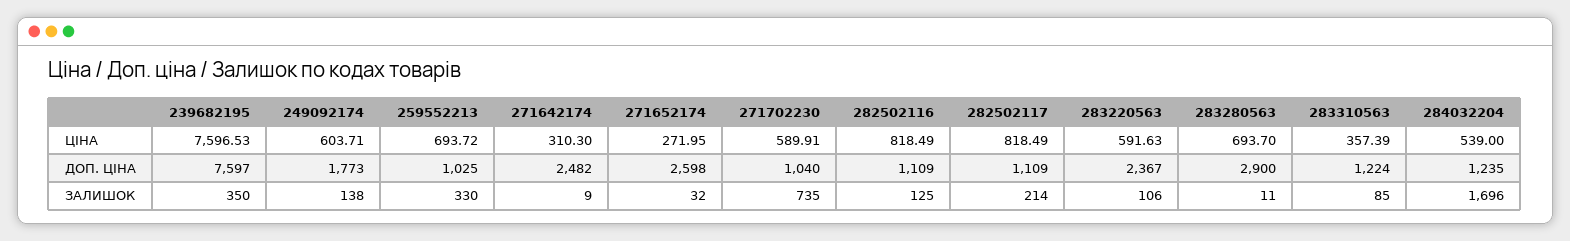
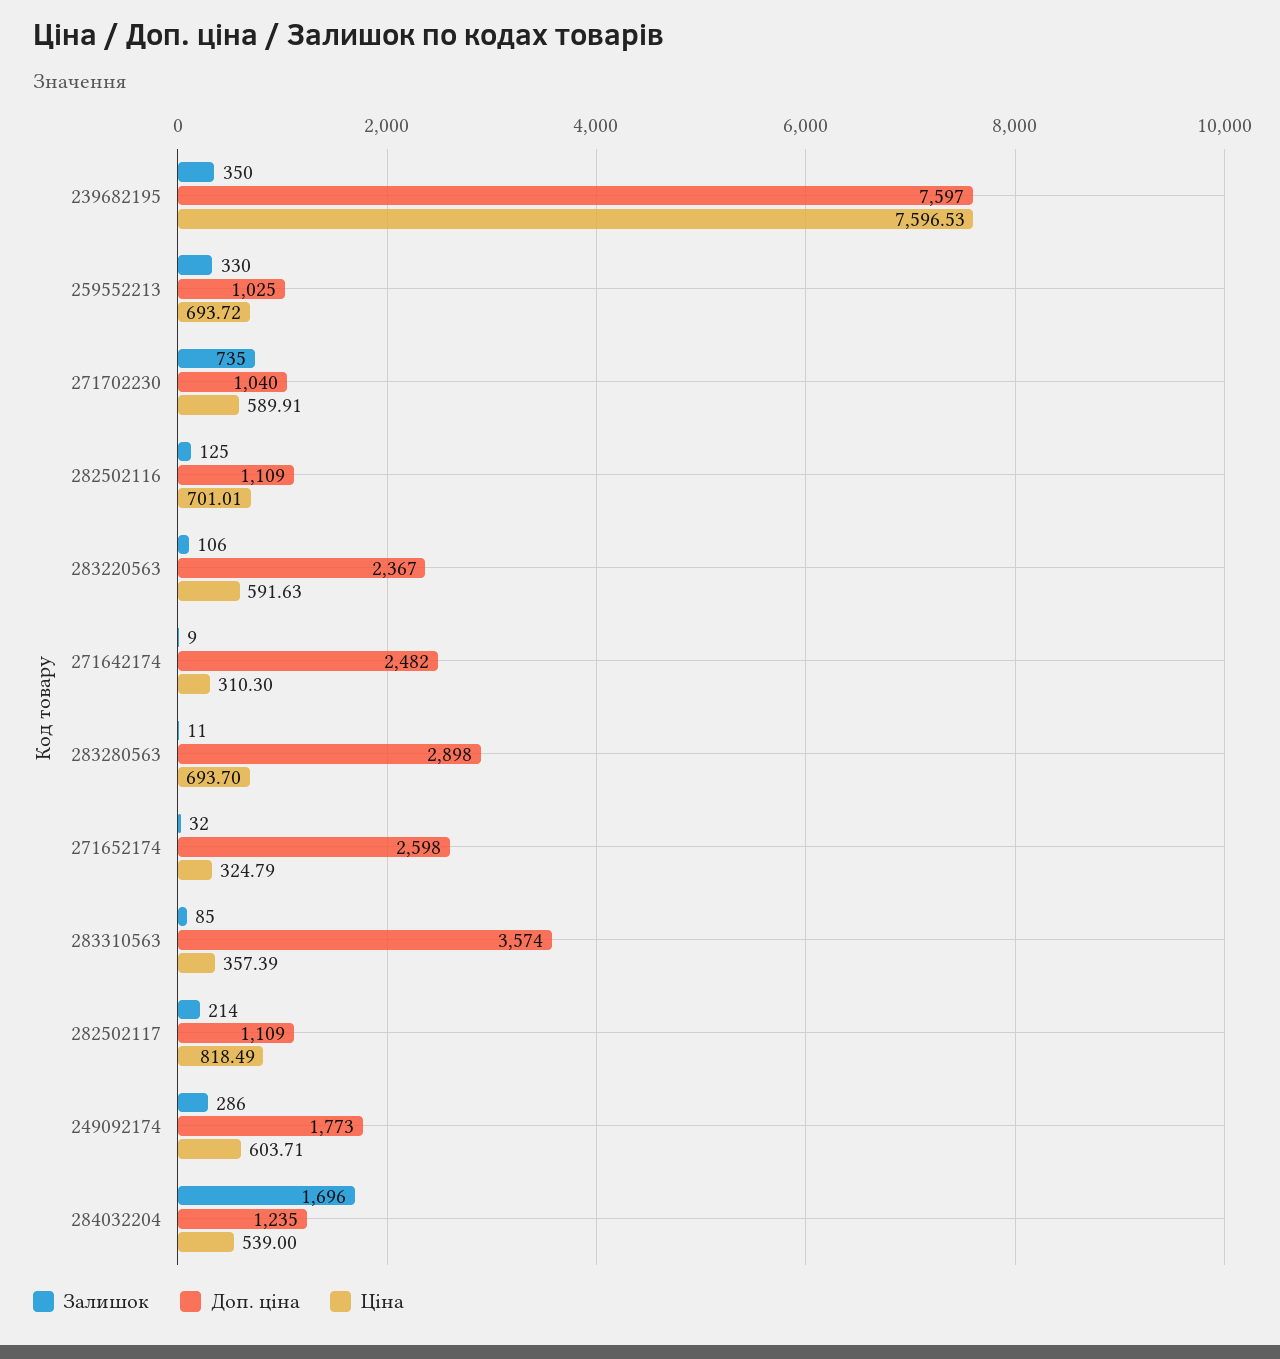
  {
    "ЦІНА": {
      "239682195": 7596.53,
      "249092174": 603.71,
      "259552213": 693.72,
      "271642174": 310.3,
-     "271652174": 271.95,
+     "271652174": 324.79,
      "271702230": 589.91,
-     "282502116": 818.49,
+     "282502116": 701.01,
      "282502117": 818.49,
      "283220563": 591.63,
      "283280563": 693.7,
      "283310563": 357.39,
      "284032204": 539
    },
    "ДОП. ЦІНА": {
      "239682195": 7597,
      "249092174": 1773,
      "259552213": 1025,
      "271642174": 2482,
      "271652174": 2598,
      "271702230": 1040,
      "282502116": 1109,
      "282502117": 1109,
      "283220563": 2367,
-     "283280563": 2900,
+     "283280563": 2898,
-     "283310563": 1224,
+     "283310563": 3574,
      "284032204": 1235
    },
    "ЗАЛИШОК": {
      "239682195": 350,
-     "249092174": 138,
+     "249092174": 286,
      "259552213": 330,
      "271642174": 9,
      "271652174": 32,
      "271702230": 735,
      "282502116": 125,
      "282502117": 214,
      "283220563": 106,
      "283280563": 11,
      "283310563": 85,
      "284032204": 1696
    }
  }

